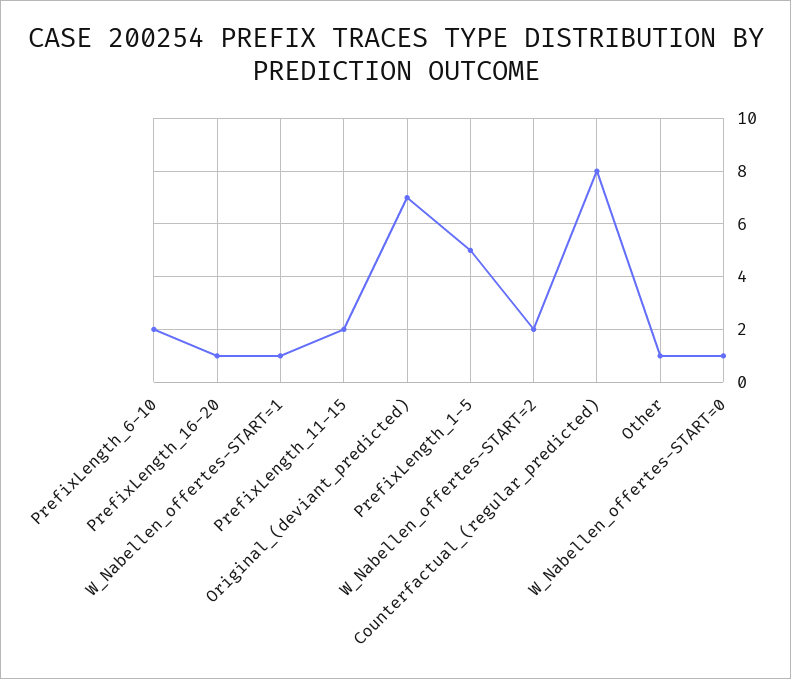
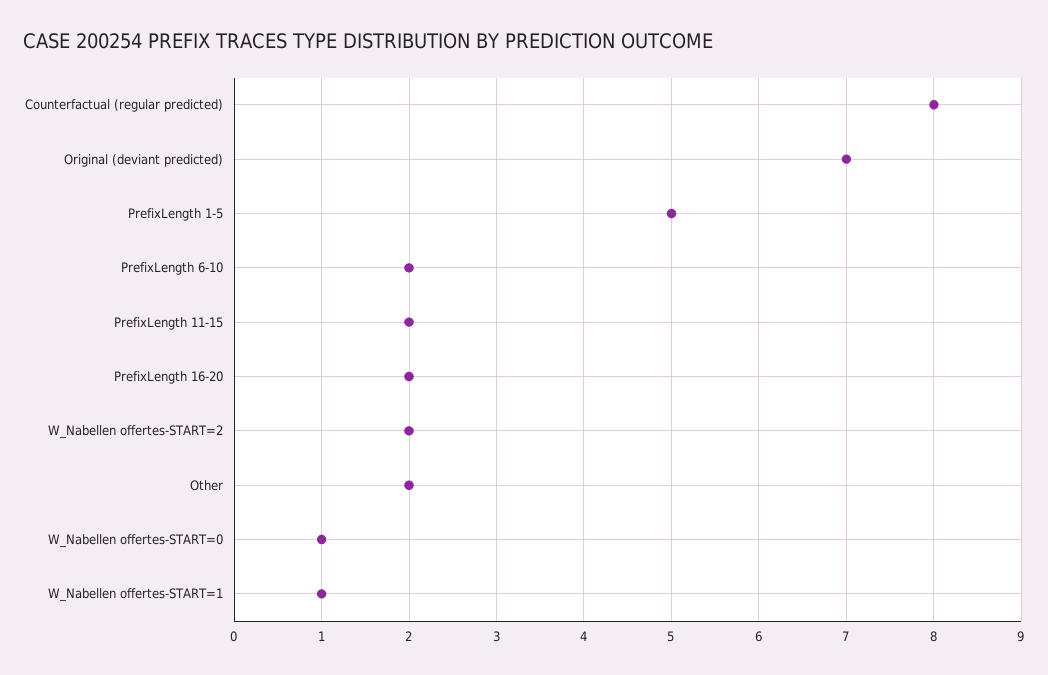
  {
    "PrefixLength_6-10": 2,
-   "PrefixLength_16-20": 1,
+   "PrefixLength_16-20": 2,
    "W_Nabellen_offertes-START=1": 1,
    "PrefixLength_11-15": 2,
    "Original_(deviant_predicted)": 7,
    "PrefixLength_1-5": 5,
    "W_Nabellen_offertes-START=2": 2,
    "Counterfactual_(regular_predicted)": 8,
-   "Other": 1,
+   "Other": 2,
    "W_Nabellen_offertes-START=0": 1
  }

